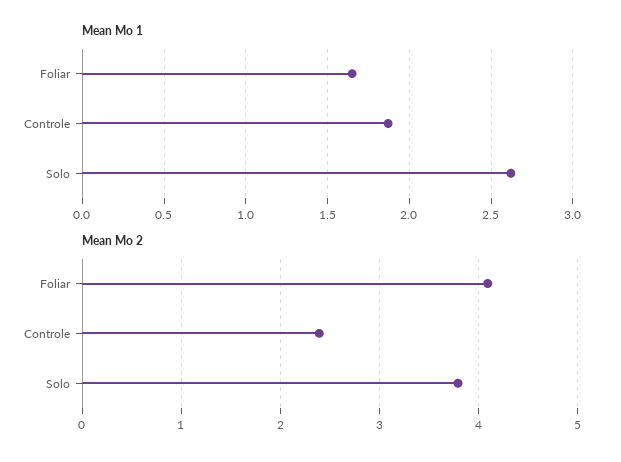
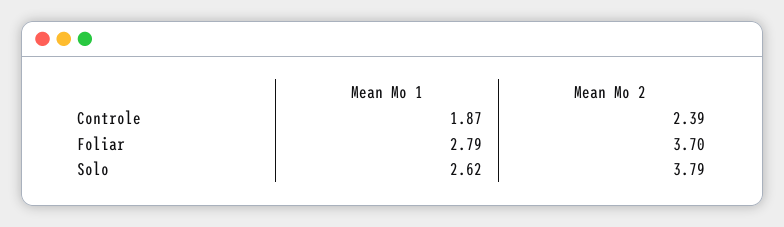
  {
    "Mean Mo 1": {
-     "Foliar": 1.65,
+     "Foliar": 2.79,
      "Controle": 1.87,
      "Solo": 2.62
    },
    "Mean Mo 2": {
-     "Foliar": 4.1,
+     "Foliar": 3.7,
      "Controle": 2.39,
      "Solo": 3.79
    }
  }

